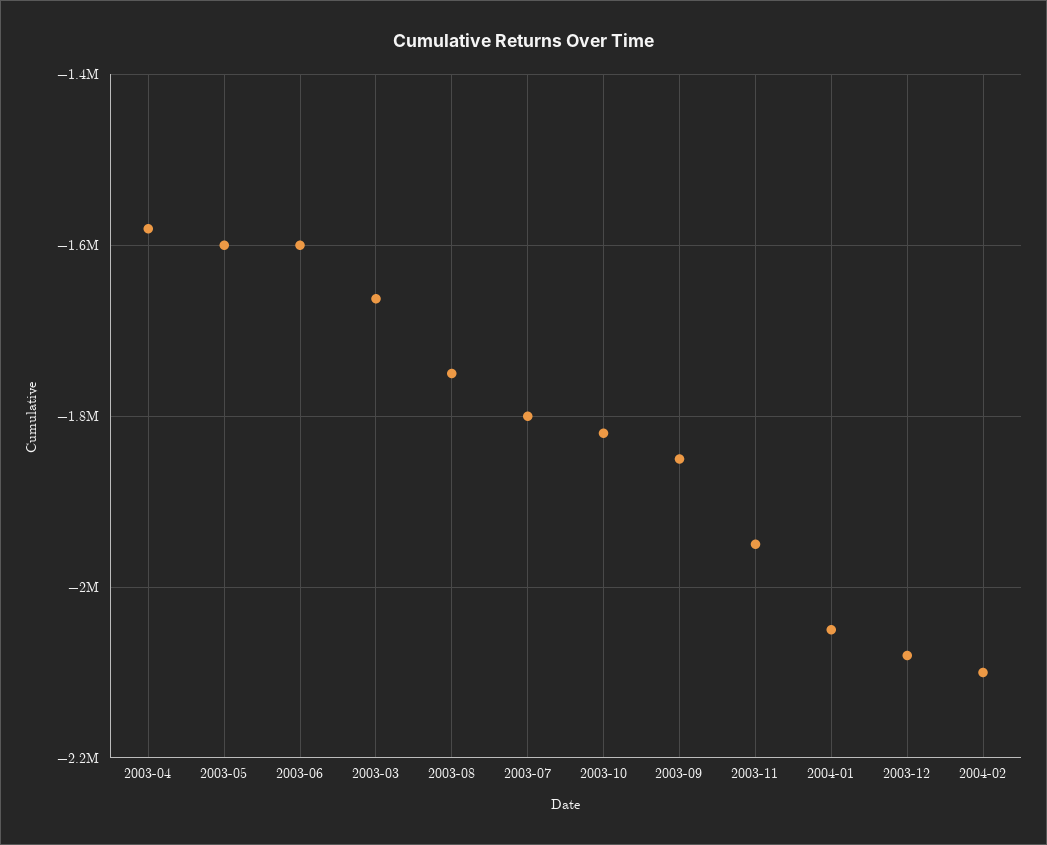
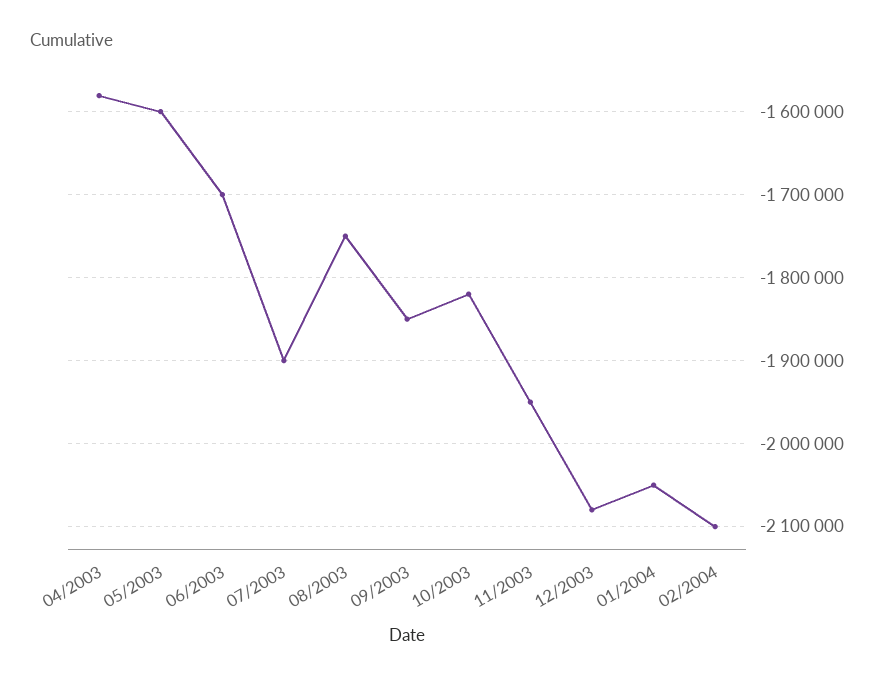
  {
    "2003-04": -1580000,
    "2003-05": -1600000,
-   "2003-06": -1600000,
+   "2003-06": -1700000,
-   "2003-03": -1660000,
    "2003-08": -1750000,
-   "2003-07": -1800000,
+   "2003-07": -1900000,
    "2003-10": -1820000,
    "2003-09": -1850000,
    "2003-11": -1950000,
    "2004-01": -2050000,
    "2003-12": -2080000,
    "2004-02": -2100000
  }

